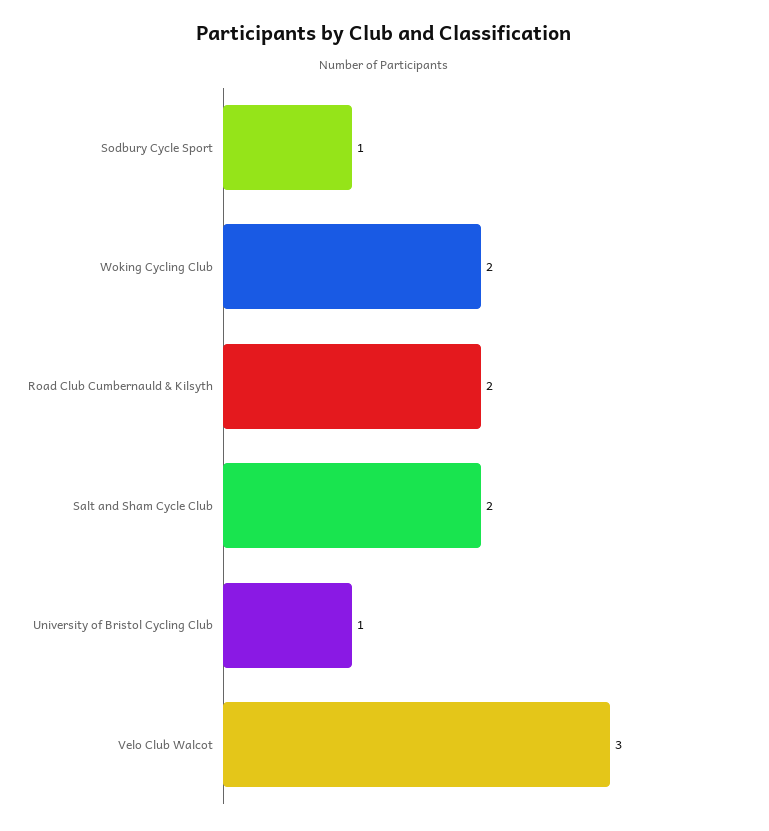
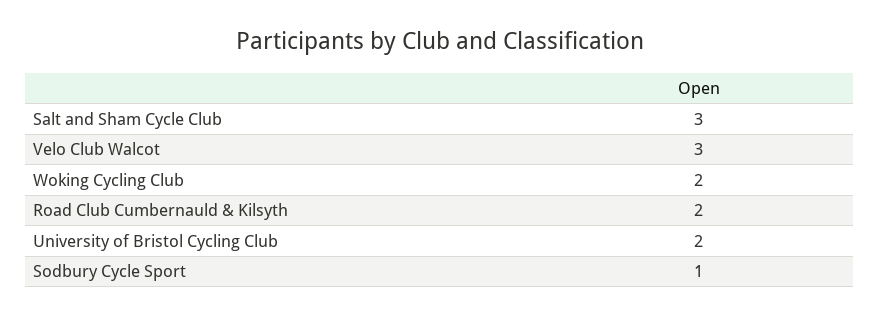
  {
    "Sodbury Cycle Sport": 1,
    "Woking Cycling Club": 2,
    "Road Club Cumbernauld & Kilsyth": 2,
-   "Salt and Sham Cycle Club": 2,
+   "Salt and Sham Cycle Club": 3,
-   "University of Bristol Cycling Club": 1,
+   "University of Bristol Cycling Club": 2,
    "Velo Club Walcot": 3
  }

